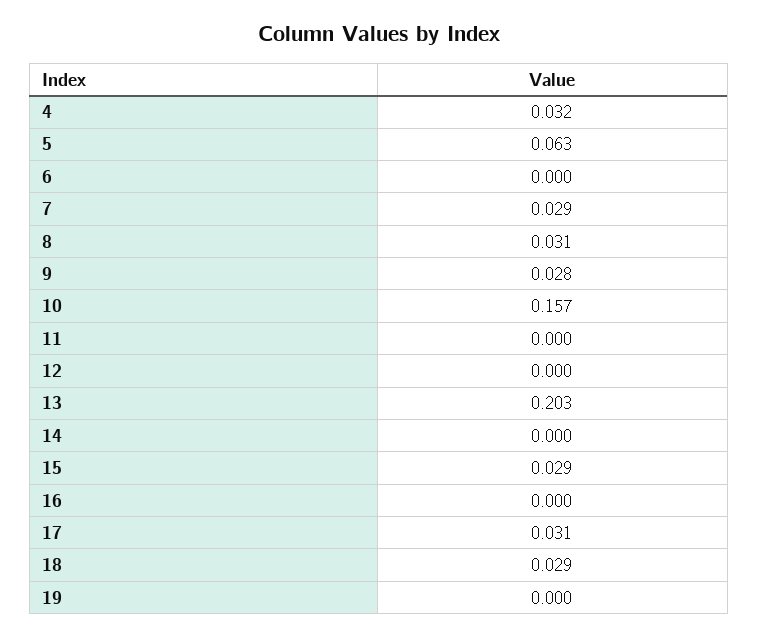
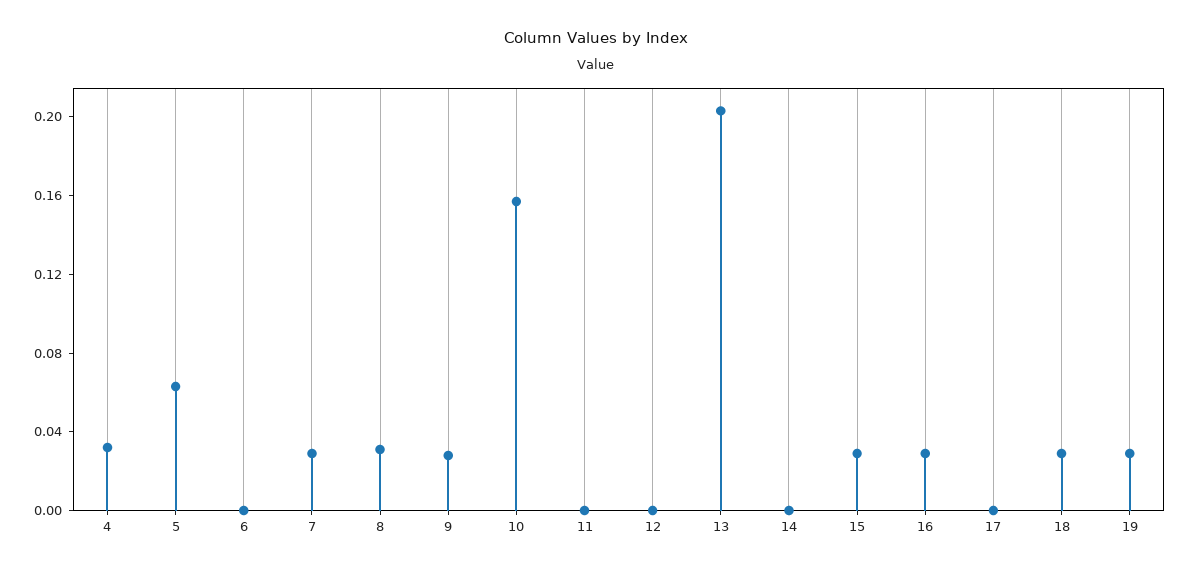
  {
    "4": 0.032,
    "5": 0.063,
    "6": 0,
    "7": 0.029,
    "8": 0.031,
    "9": 0.028,
    "10": 0.157,
    "11": 0,
    "12": 0,
    "13": 0.203,
    "14": 0,
    "15": 0.029,
-   "16": 0,
+   "16": 0.03,
-   "17": 0.031,
+   "17": 0,
    "18": 0.029,
-   "19": 0
+   "19": 0.03
  }

